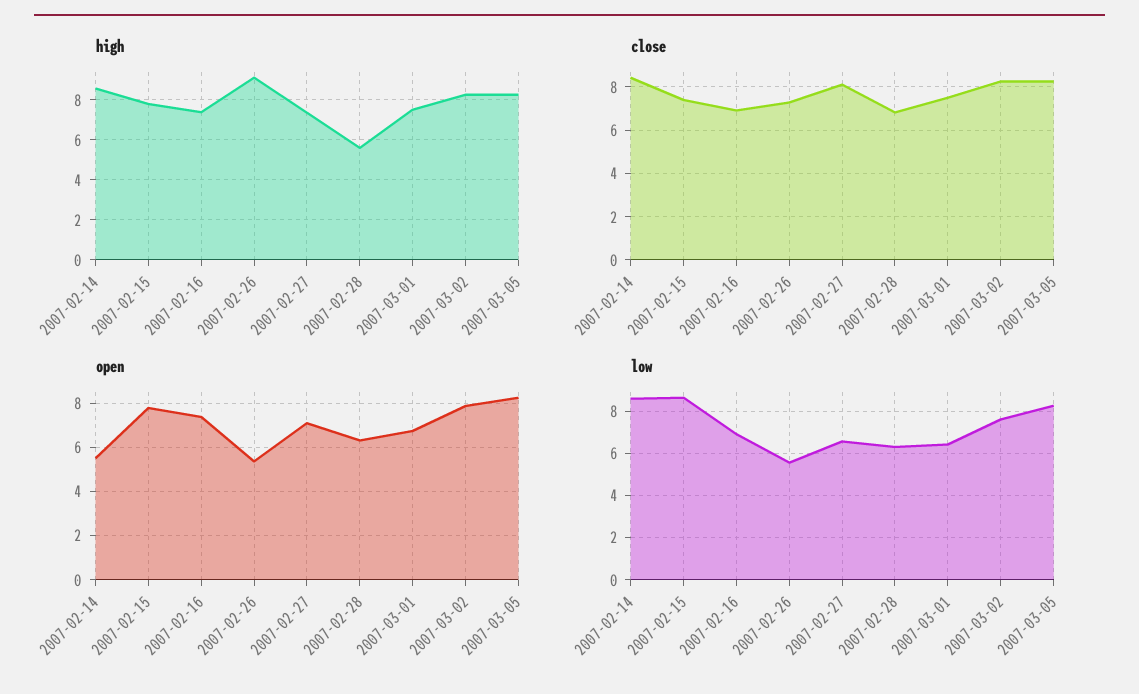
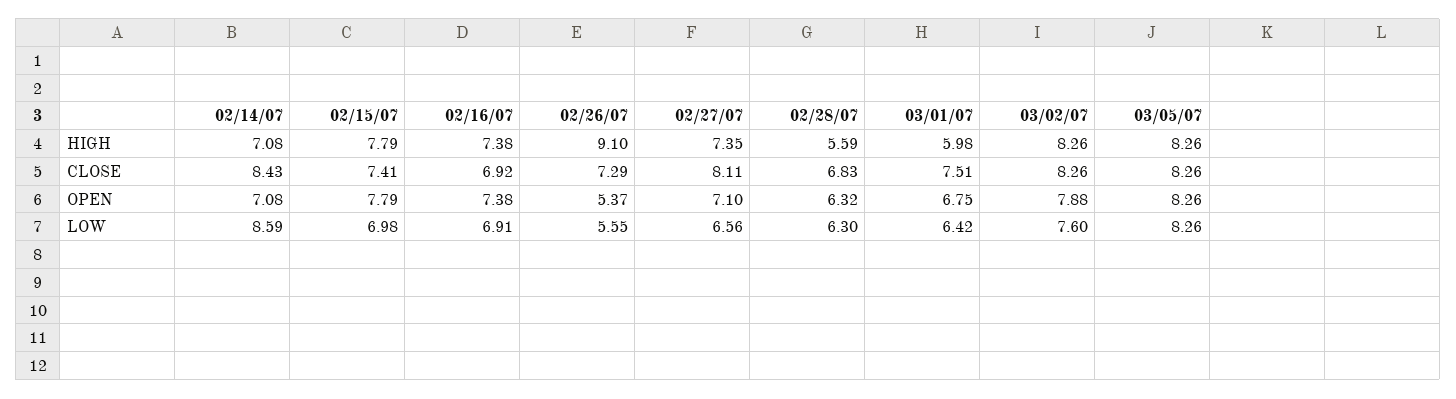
  {
    "high": {
-     "2007-02-14": 8.5,
+     "2007-02-14": 7.08,
      "2007-02-15": 7.79,
      "2007-02-16": 7.38,
      "2007-02-26": 9.1,
      "2007-02-27": 7.35,
      "2007-02-28": 5.59,
-     "2007-03-01": 7.5,
+     "2007-03-01": 5.98,
      "2007-03-02": 8.26,
      "2007-03-05": 8.26
    },
    "close": {
      "2007-02-14": 8.43,
      "2007-02-15": 7.41,
      "2007-02-16": 6.92,
      "2007-02-26": 7.29,
      "2007-02-27": 8.11,
      "2007-02-28": 6.83,
      "2007-03-01": 7.51,
      "2007-03-02": 8.26,
      "2007-03-05": 8.26
    },
    "open": {
-     "2007-02-14": 5.5,
+     "2007-02-14": 7.08,
      "2007-02-15": 7.79,
      "2007-02-16": 7.38,
      "2007-02-26": 5.37,
      "2007-02-27": 7.1,
      "2007-02-28": 6.32,
      "2007-03-01": 6.75,
      "2007-03-02": 7.88,
      "2007-03-05": 8.26
    },
    "low": {
      "2007-02-14": 8.59,
-     "2007-02-15": 8.5,
+     "2007-02-15": 6.98,
      "2007-02-16": 6.91,
      "2007-02-26": 5.55,
      "2007-02-27": 6.56,
      "2007-02-28": 6.3,
      "2007-03-01": 6.42,
      "2007-03-02": 7.6,
      "2007-03-05": 8.26
    }
  }

